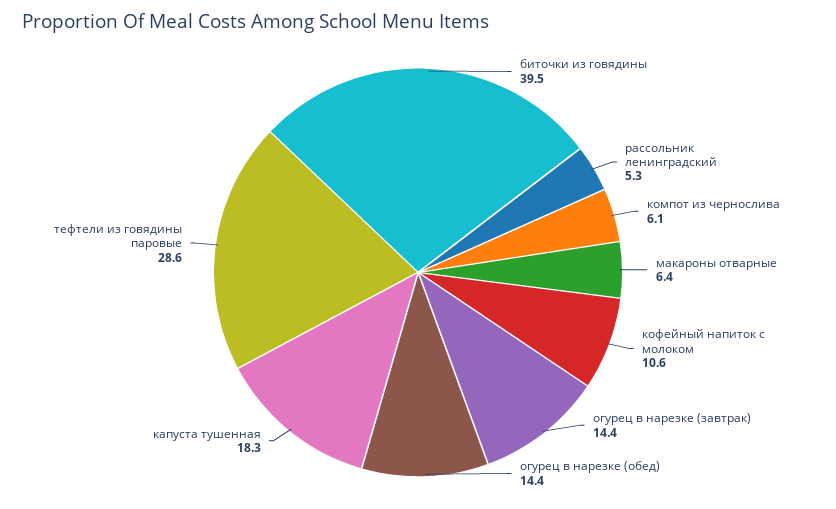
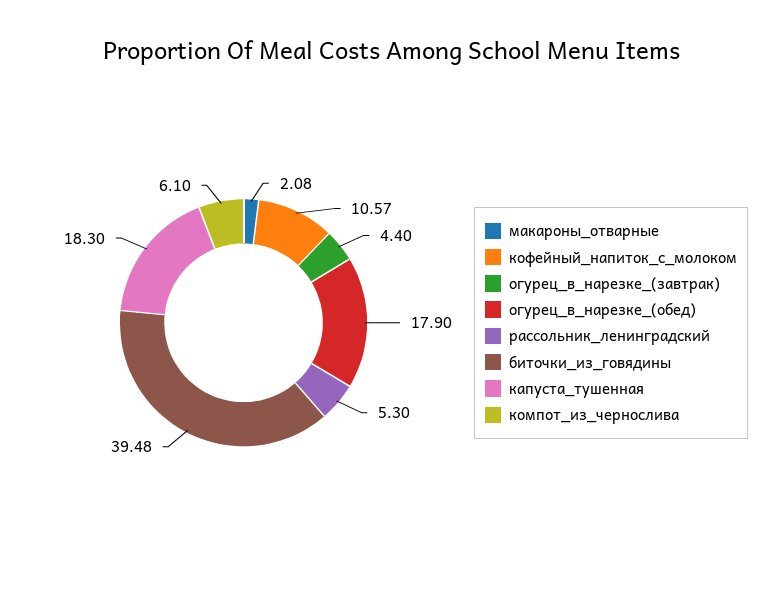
  {
    "биточки из говядины": 39.48,
    "рассольник ленинградский": 5.3,
    "компот из чернослива": 6.1,
-   "макароны отварные": 6.4,
+   "макароны отварные": 2.08,
    "кофейный напиток с молоком": 10.57,
-   "огурец в нарезке (завтрак)": 14.4,
+   "огурец в нарезке (завтрак)": 4.4,
-   "огурец в нарезке (обед)": 14.4,
+   "огурец в нарезке (обед)": 17.9,
-   "капуста тушенная": 18.3,
+   "капуста тушенная": 18.3
-   "тефтели из говядины паровые": 28.6
  }

